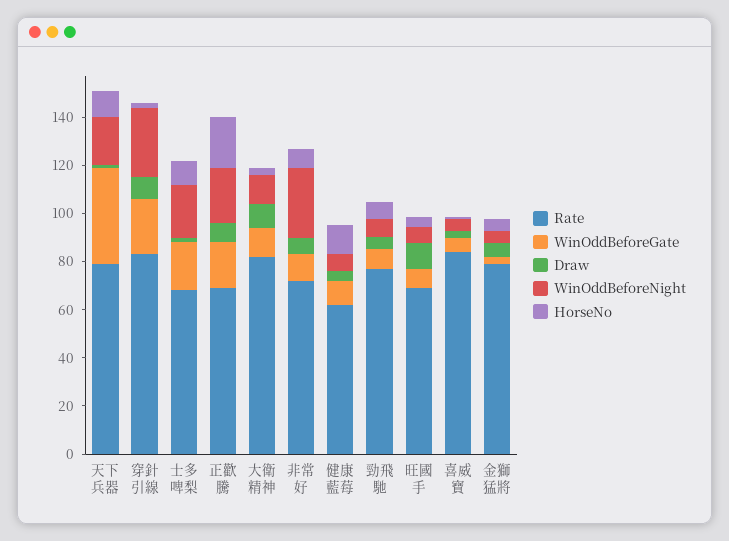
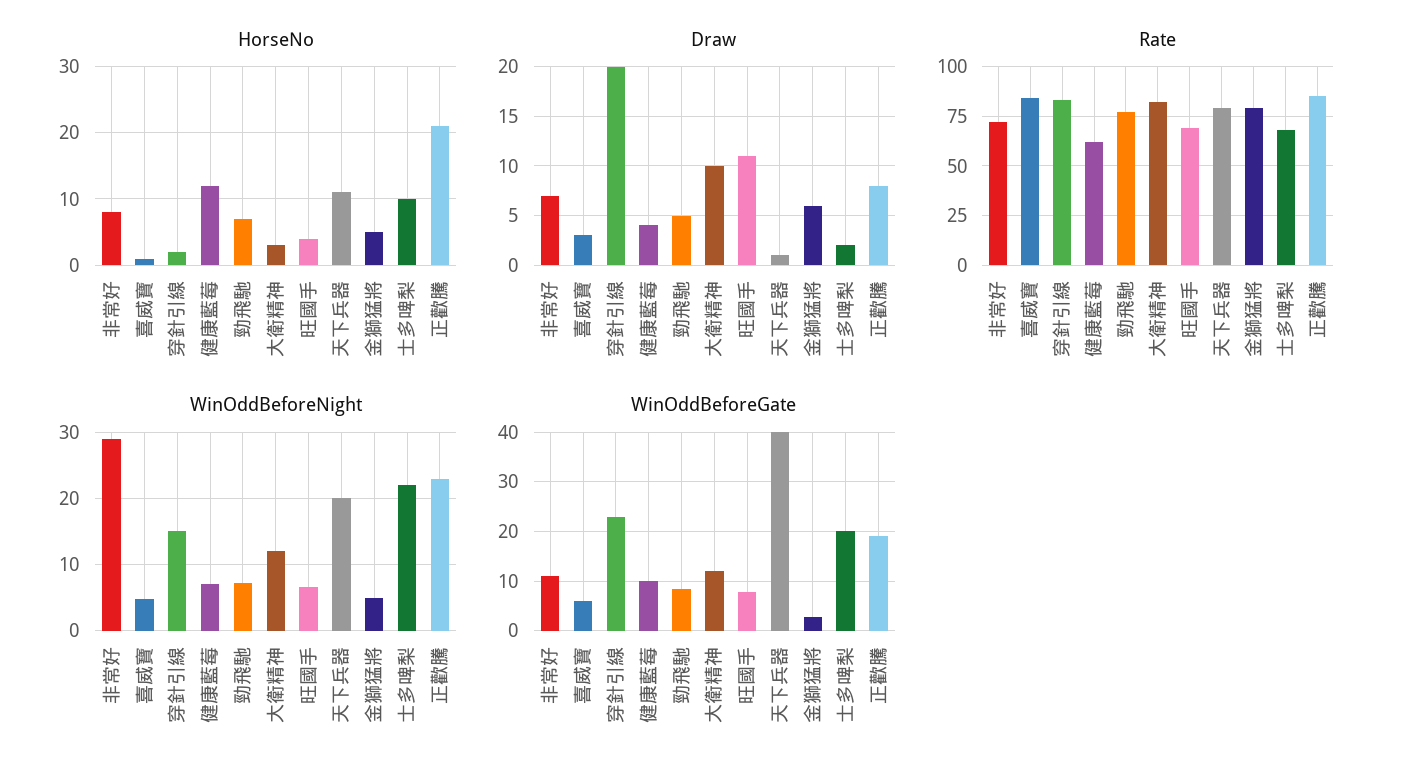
  {
    "Rate": {
      "天下兵器": 80,
      "穿針引線": 85,
      "士多啤梨": 70,
-     "正歡騰": 70,
+     "正歡騰": 85,
      "大衛精神": 80,
      "非常好": 70,
      "健康藍莓": 60,
      "勁飛馳": 75,
      "旺國手": 70,
      "喜威寶": 85,
      "金獅猛將": 80
    },
    "WinOddBeforeGate": {
      "天下兵器": 40,
      "穿針引線": 24,
      "士多啤梨": 20,
      "正歡騰": 20,
      "大衛精神": 12,
      "非常好": 12,
      "健康藍莓": 10,
      "勁飛馳": 8,
      "旺國手": 8,
      "喜威寶": 6,
      "金獅猛將": 2
    },
    "Draw": {
      "天下兵器": 1,
-     "穿針引線": 10,
+     "穿針引線": 20,
      "士多啤梨": 2,
      "正歡騰": 8,
      "大衛精神": 10,
      "非常好": 7,
      "健康藍莓": 4,
      "勁飛馳": 5,
      "旺國手": 11,
      "喜威寶": 3,
      "金獅猛將": 6
    },
    "WinOddBeforeNight": {
      "天下兵器": 20,
-     "穿針引線": 30,
+     "穿針引線": 15,
      "士多啤梨": 22,
      "正歡騰": 23,
      "大衛精神": 12,
      "非常好": 29,
      "健康藍莓": 7,
      "勁飛馳": 7,
      "旺國手": 7,
      "喜威寶": 5,
      "金獅猛將": 5
    },
    "HorseNo": {
      "天下兵器": 11,
      "穿針引線": 2,
      "士多啤梨": 10,
      "正歡騰": 21,
      "大衛精神": 3,
      "非常好": 8,
      "健康藍莓": 12,
      "勁飛馳": 7,
      "旺國手": 4,
      "喜威寶": 1,
      "金獅猛將": 5
    }
  }

